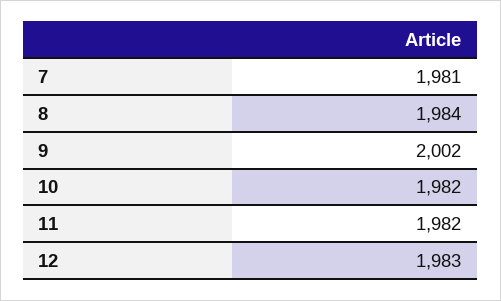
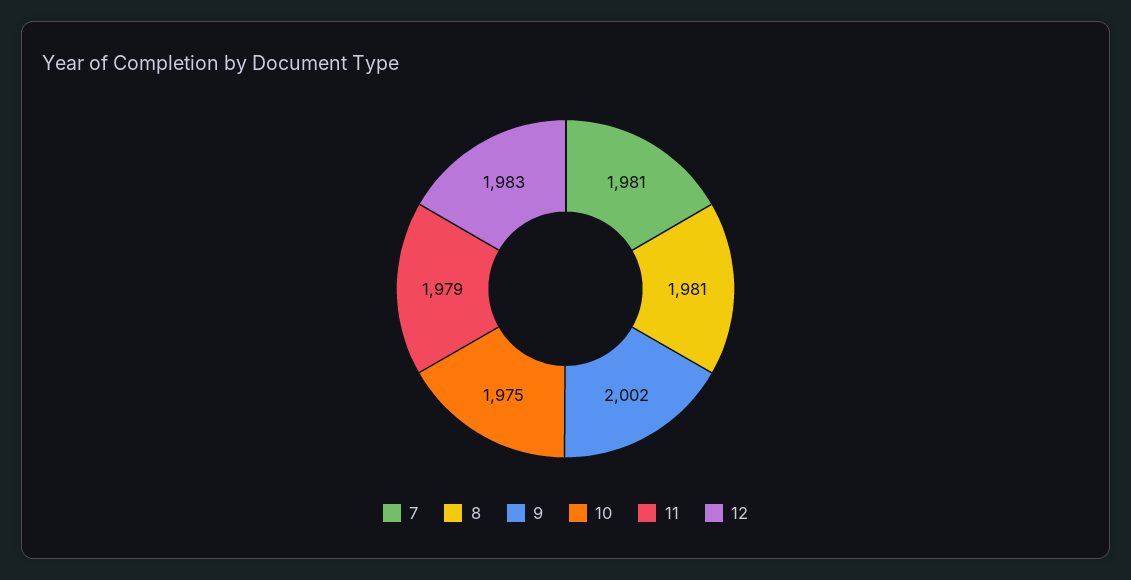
  {
    "7": 1981,
-   "8": 1984,
+   "8": 1981,
    "9": 2002,
-   "10": 1982,
+   "10": 1975,
-   "11": 1982,
+   "11": 1979,
    "12": 1983
  }

